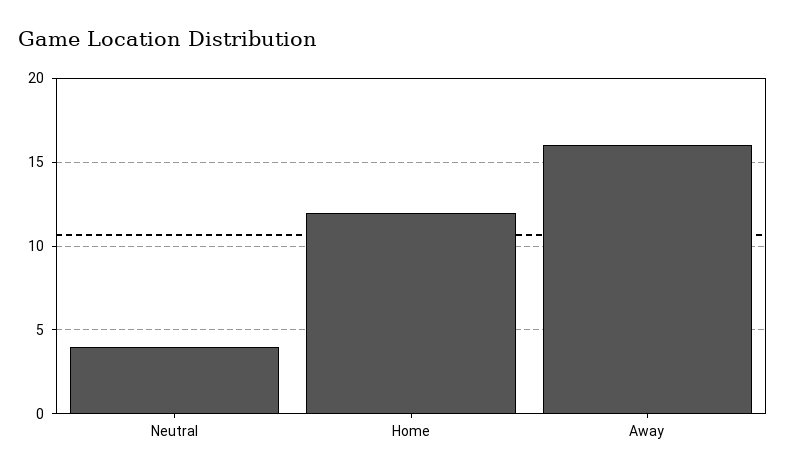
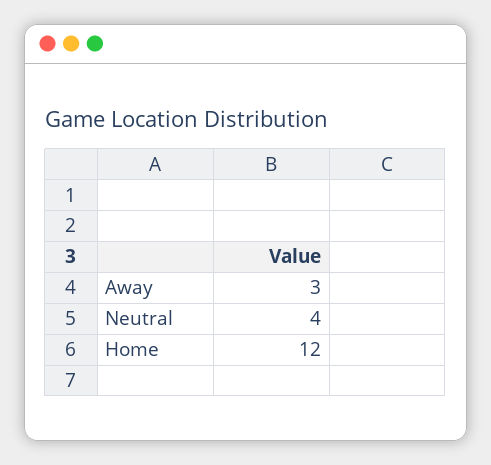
  {
    "Neutral": 4,
    "Home": 12,
-   "Away": 16
+   "Away": 3
  }

